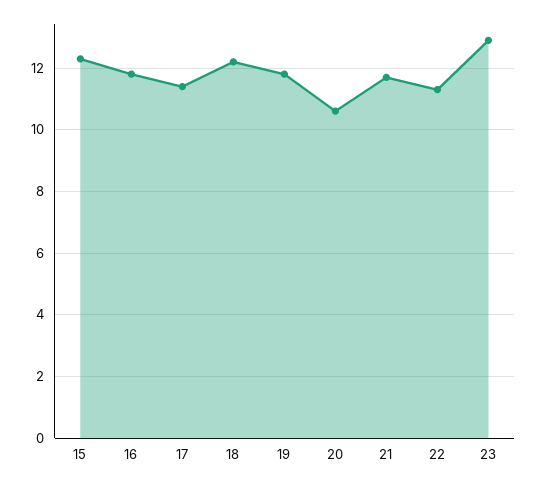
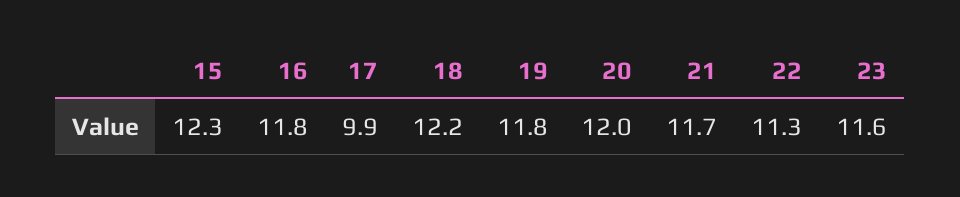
  {
    "15": 12.3,
    "16": 11.8,
-   "17": 11.5,
+   "17": 9.9,
    "18": 12.2,
    "19": 11.8,
-   "20": 10.5,
+   "20": 12,
    "21": 11.7,
    "22": 11.3,
-   "23": 13
+   "23": 11.6
  }

